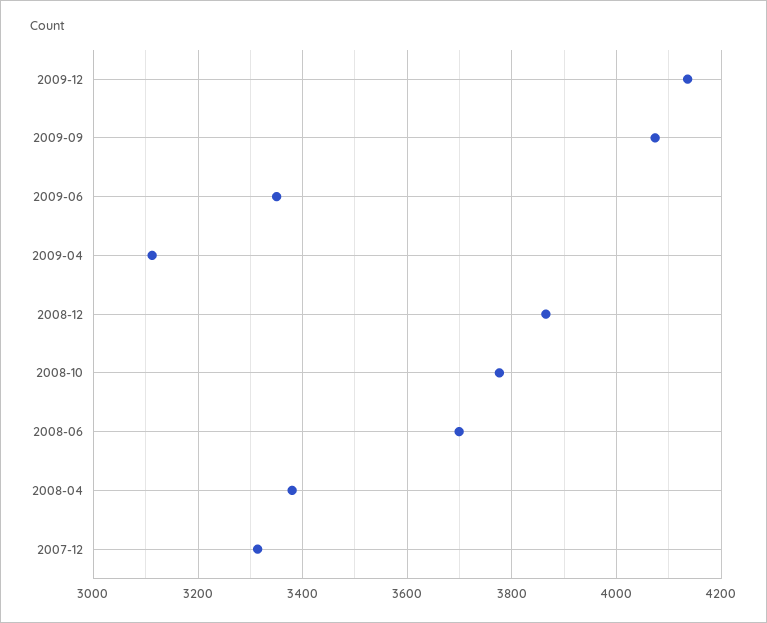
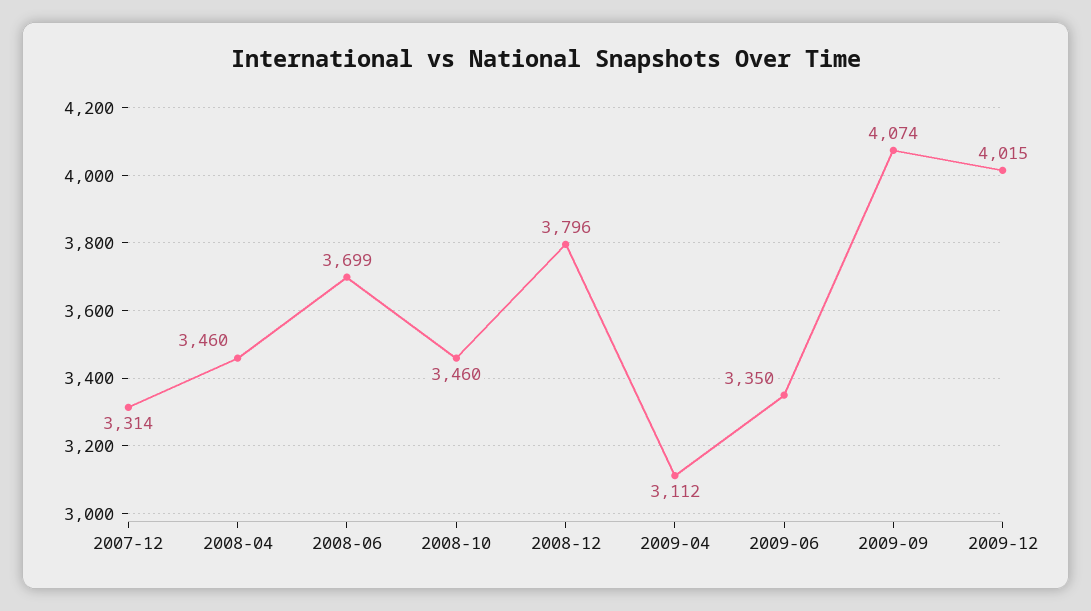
  {
-   "2009-12": 4140,
+   "2009-12": 4015,
    "2009-09": 4074,
    "2009-06": 3350,
    "2009-04": 3112,
-   "2008-12": 3860,
+   "2008-12": 3796,
-   "2008-10": 3780,
+   "2008-10": 3460,
    "2008-06": 3699,
-   "2008-04": 3380,
+   "2008-04": 3460,
    "2007-12": 3314
  }

